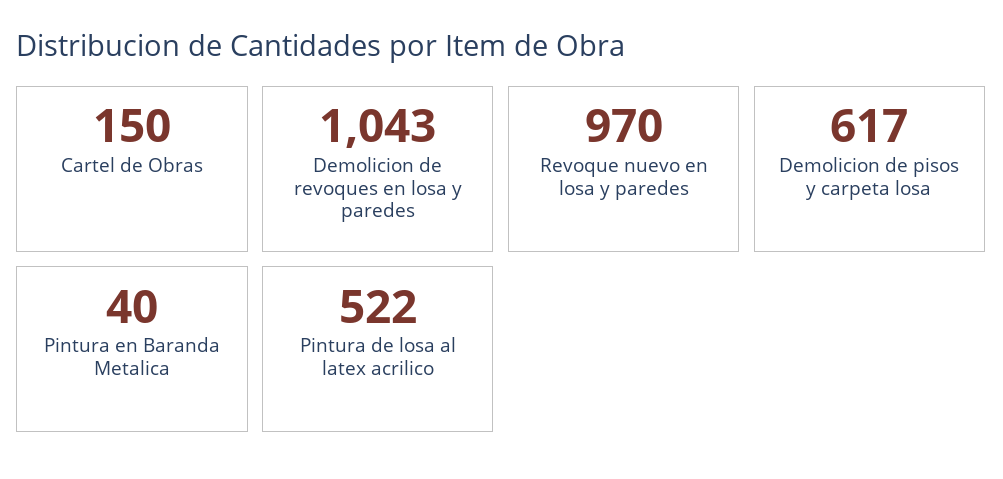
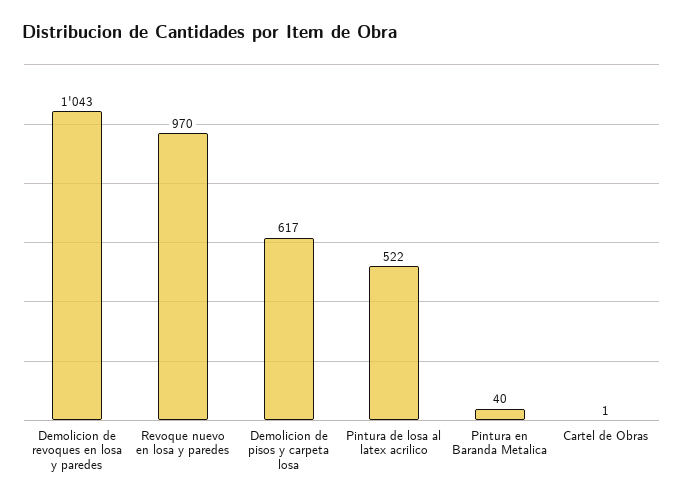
  {
-   "Cartel de Obras": 150,
+   "Cartel de Obras": 1,
    "Demolicion de revoques en losa y paredes": 1043,
    "Revoque nuevo en losa y paredes": 970,
    "Demolicion de pisos y carpeta losa": 617,
    "Pintura en Baranda Metalica": 40,
    "Pintura de losa al latex acrilico": 522
  }

